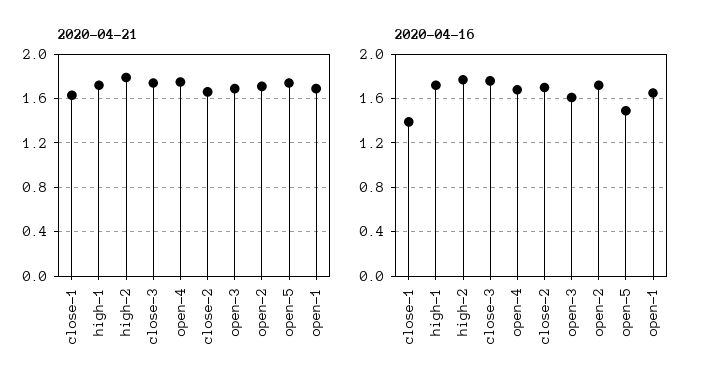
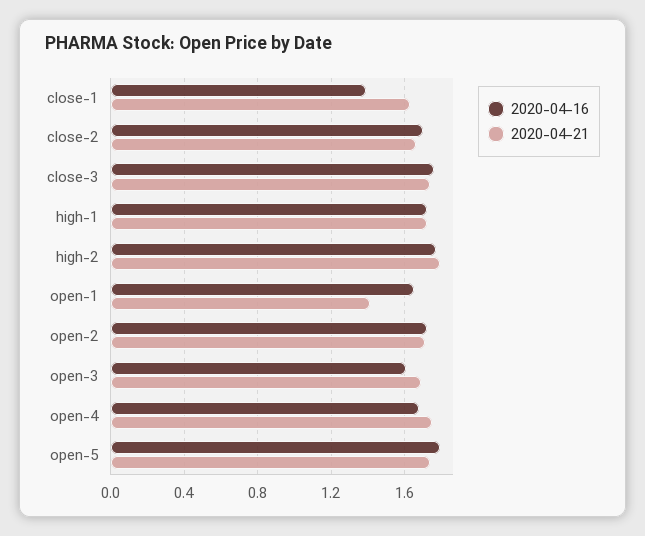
  {
    "2020-04-21": {
      "close-1": 1.65,
      "high-1": 1.7,
      "high-2": 1.8,
      "close-3": 1.75,
      "open-4": 1.75,
      "close-2": 1.65,
      "open-3": 1.7,
      "open-2": 1.7,
      "open-5": 1.75,
-     "open-1": 1.7
+     "open-1": 1.4
    },
    "2020-04-16": {
      "close-1": 1.4,
      "high-1": 1.7,
      "high-2": 1.75,
      "close-3": 1.75,
      "open-4": 1.7,
      "close-2": 1.7,
      "open-3": 1.6,
      "open-2": 1.7,
-     "open-5": 1.5,
+     "open-5": 1.8,
      "open-1": 1.65
    }
  }

